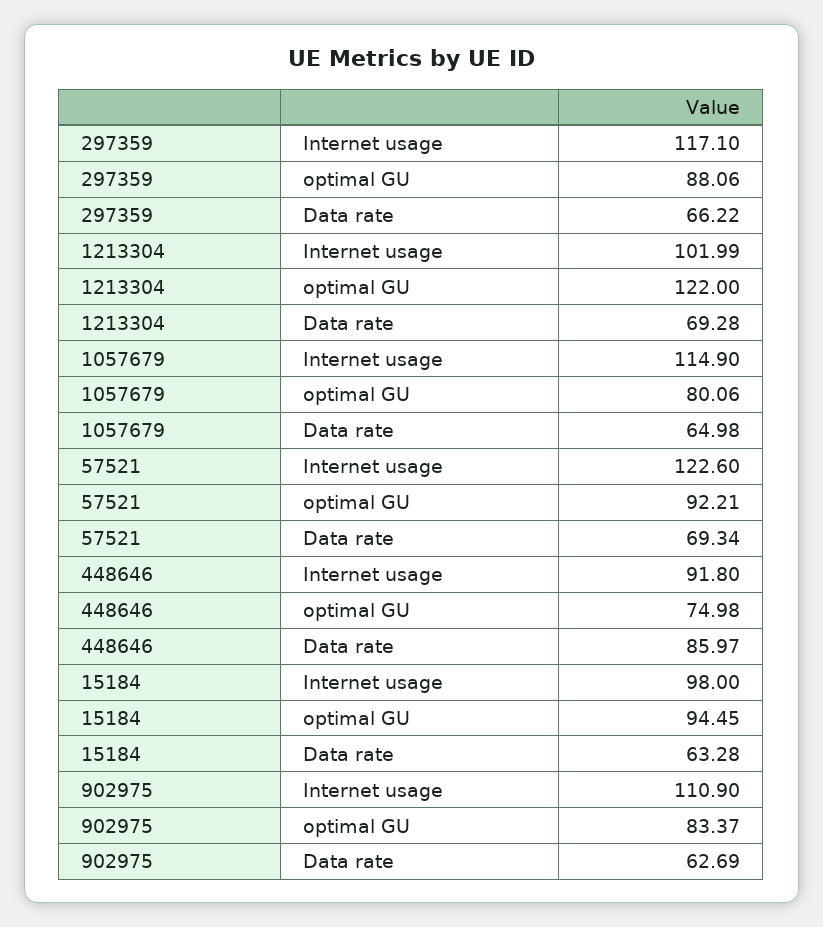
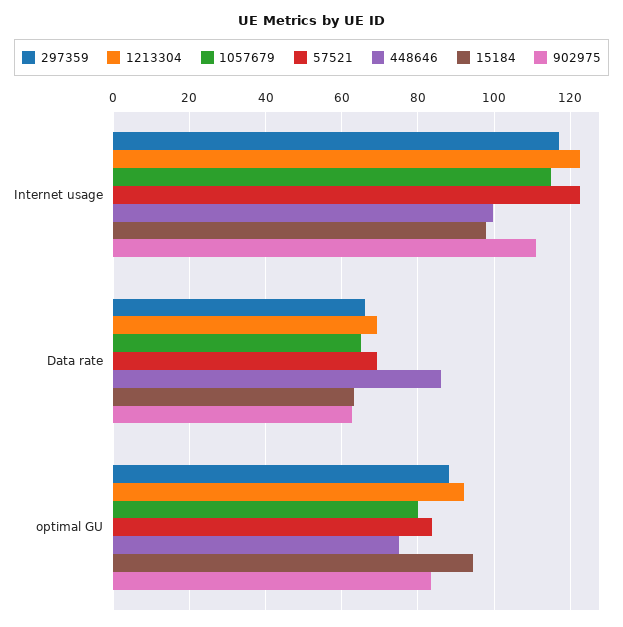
  {
    "297359": {
      "Internet usage": 117.1,
      "optimal GU": 88.06,
      "Data rate": 66.22
    },
    "1213304": {
-     "Internet usage": 101.99,
+     "Internet usage": 122,
-     "optimal GU": 122,
+     "optimal GU": 92,
      "Data rate": 69.28
    },
    "1057679": {
      "Internet usage": 114.9,
      "optimal GU": 80.06,
      "Data rate": 64.98
    },
    "57521": {
      "Internet usage": 122.6,
-     "optimal GU": 92.21,
+     "optimal GU": 84,
      "Data rate": 69.34
    },
    "448646": {
-     "Internet usage": 91.8,
+     "Internet usage": 100,
      "optimal GU": 74.98,
      "Data rate": 85.97
    },
    "15184": {
      "Internet usage": 98,
      "optimal GU": 94.45,
      "Data rate": 63.28
    },
    "902975": {
      "Internet usage": 110.9,
      "optimal GU": 83.37,
      "Data rate": 62.69
    }
  }

